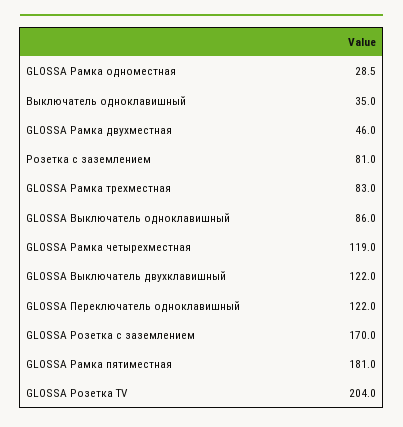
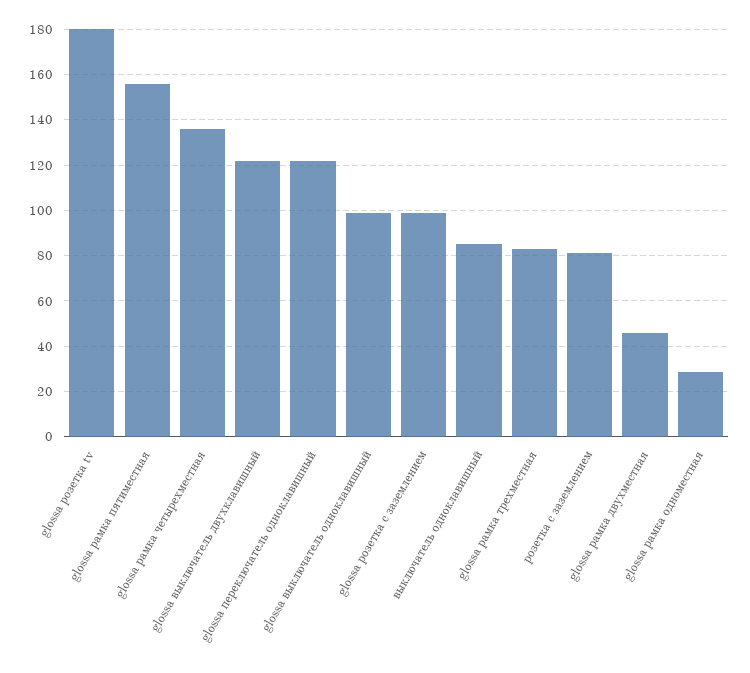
  {
    "GLOSSA Рамка одноместная": 28.5,
-   "Выключатель одноклавишный": 35,
+   "Выключатель одноклавишный": 85,
    "GLOSSA Рамка двухместная": 46,
    "Розетка с заземлением": 81,
    "GLOSSA Рамка трехместная": 83,
-   "GLOSSA Выключатель одноклавишный": 86,
+   "GLOSSA Выключатель одноклавишный": 100,
-   "GLOSSA Рамка четырехместная": 119,
+   "GLOSSA Рамка четырехместная": 135,
    "GLOSSA Выключатель двухклавишный": 122,
    "GLOSSA Переключатель одноклавишный": 122,
-   "GLOSSA Розетка c заземлением": 170,
+   "GLOSSA Розетка c заземлением": 100,
-   "GLOSSA Рамка пятиместная": 181,
+   "GLOSSA Рамка пятиместная": 155,
-   "GLOSSA Розетка TV": 204
+   "GLOSSA Розетка TV": 180
  }

